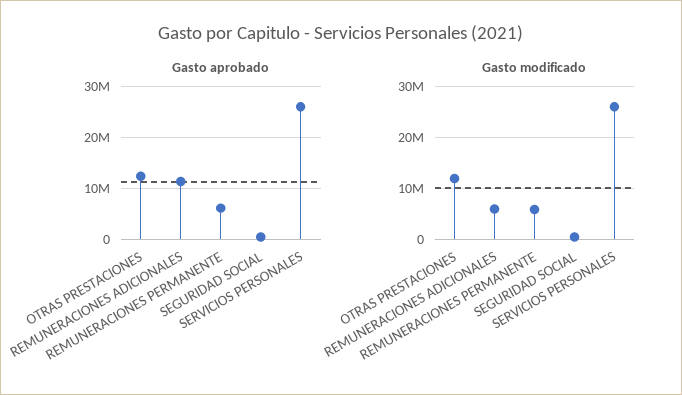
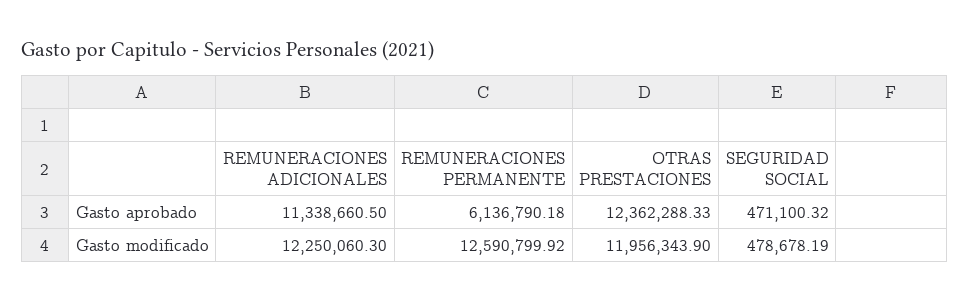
  {
    "Gasto aprobado": {
      "OTRAS PRESTACIONES": 12362288.33,
      "REMUNERACIONES ADICIONALES": 11338660.5,
      "REMUNERACIONES PERMANENTE": 6136790.18,
-     "SEGURIDAD SOCIAL": 471100.32,
+     "SEGURIDAD SOCIAL": 471100.32
-     "SERVICIOS PERSONALES": 26000000
    },
    "Gasto modificado": {
      "OTRAS PRESTACIONES": 11956343.9,
-     "REMUNERACIONES ADICIONALES": 6000000,
+     "REMUNERACIONES ADICIONALES": 12250060.3,
-     "REMUNERACIONES PERMANENTE": 6000000,
+     "REMUNERACIONES PERMANENTE": 12590799.92,
-     "SEGURIDAD SOCIAL": 478678.19,
+     "SEGURIDAD SOCIAL": 478678.19
-     "SERVICIOS PERSONALES": 26000000
    }
  }

